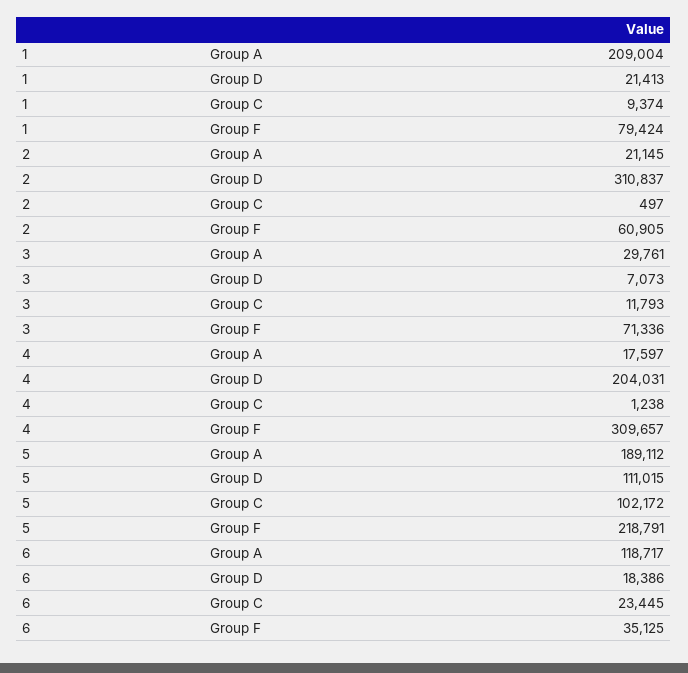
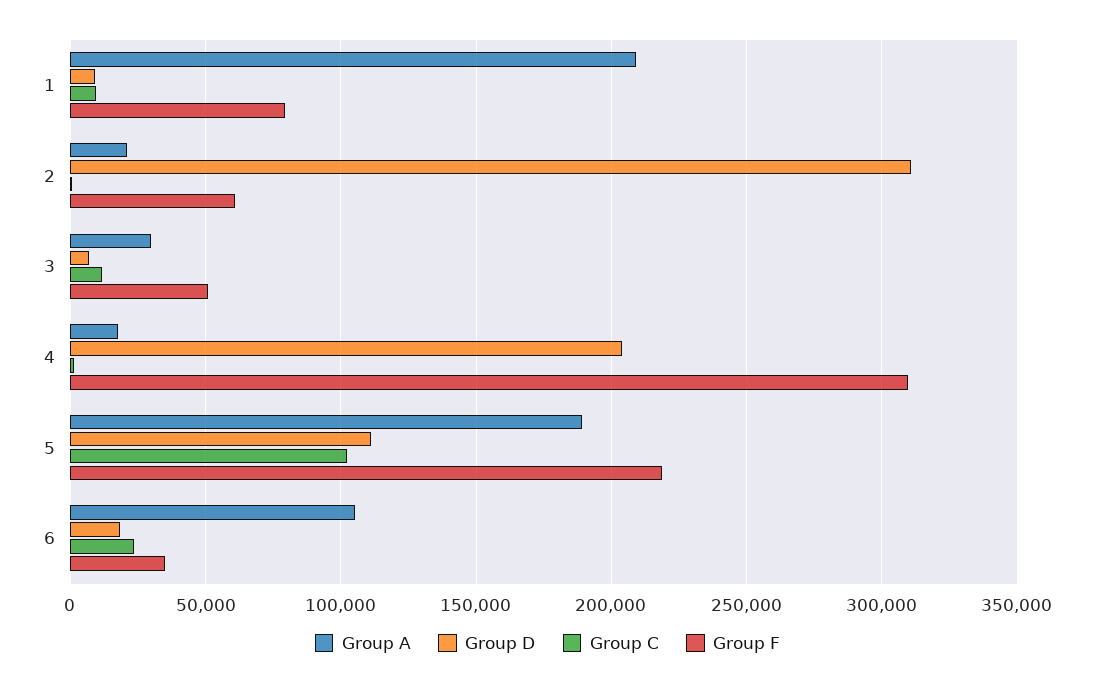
  {
    "Group A": {
      "1": 209004,
      "2": 21145,
      "3": 29761,
      "4": 17597,
      "5": 189112,
-     "6": 118717
+     "6": 105000
    },
    "Group D": {
-     "1": 21413,
+     "1": 10000,
      "2": 310837,
      "3": 7073,
      "4": 204031,
      "5": 111015,
      "6": 18386
    },
    "Group C": {
      "1": 9374,
      "2": 497,
      "3": 11793,
      "4": 1238,
      "5": 102172,
      "6": 23445
    },
    "Group F": {
      "1": 79424,
      "2": 60905,
-     "3": 71336,
+     "3": 50000,
      "4": 309657,
      "5": 218791,
      "6": 35125
    }
  }

